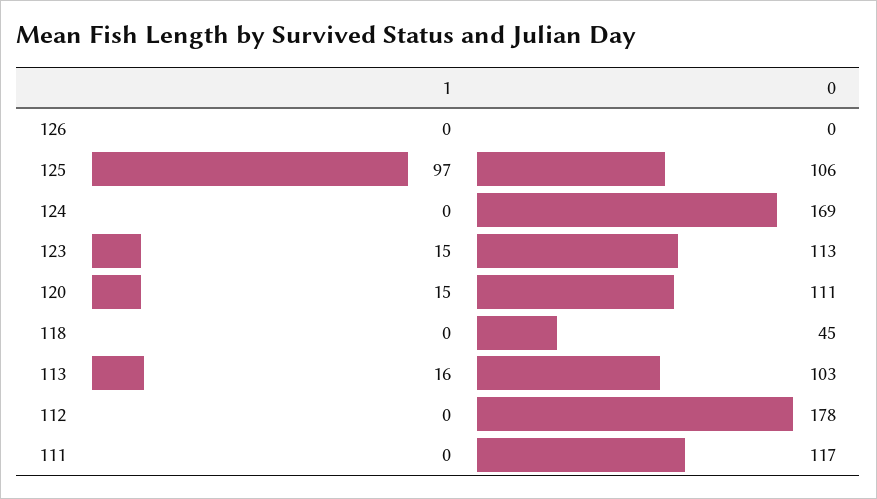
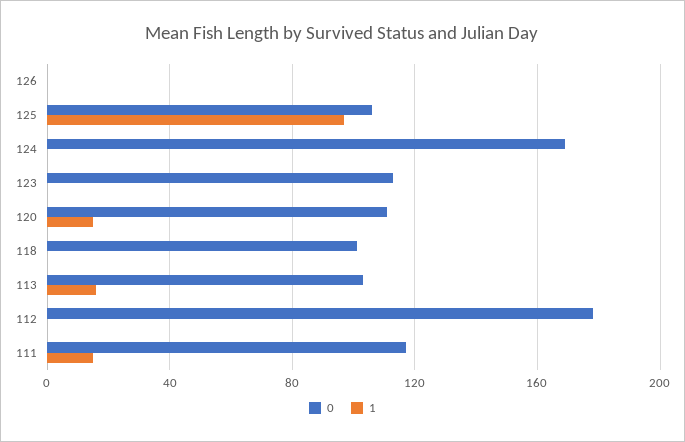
  {
    "1": {
      "126": 0,
      "125": 97,
      "124": 0,
-     "123": 15,
+     "123": 0,
      "120": 15,
      "118": 0,
      "113": 16,
      "112": 0,
-     "111": 0
+     "111": 15
    },
    "0": {
      "126": 0,
      "125": 106,
      "124": 169,
      "123": 113,
      "120": 111,
-     "118": 45,
+     "118": 100,
      "113": 103,
      "112": 178,
      "111": 117
    }
  }

